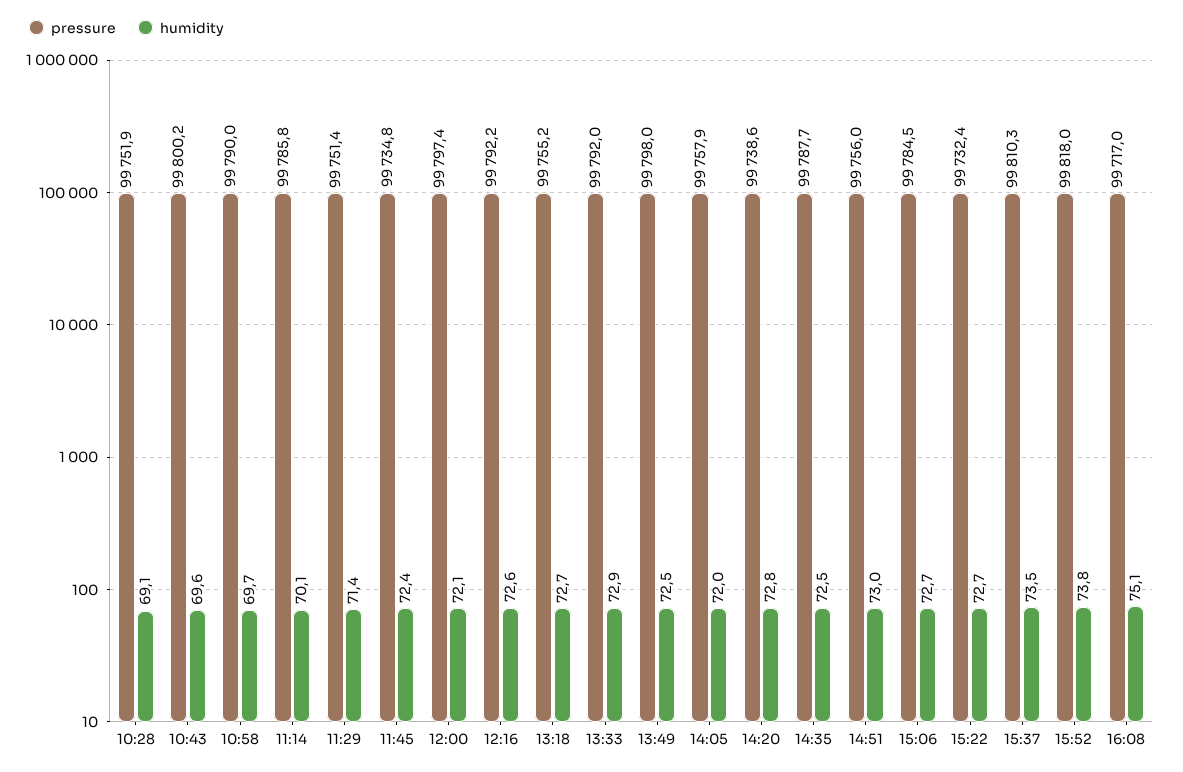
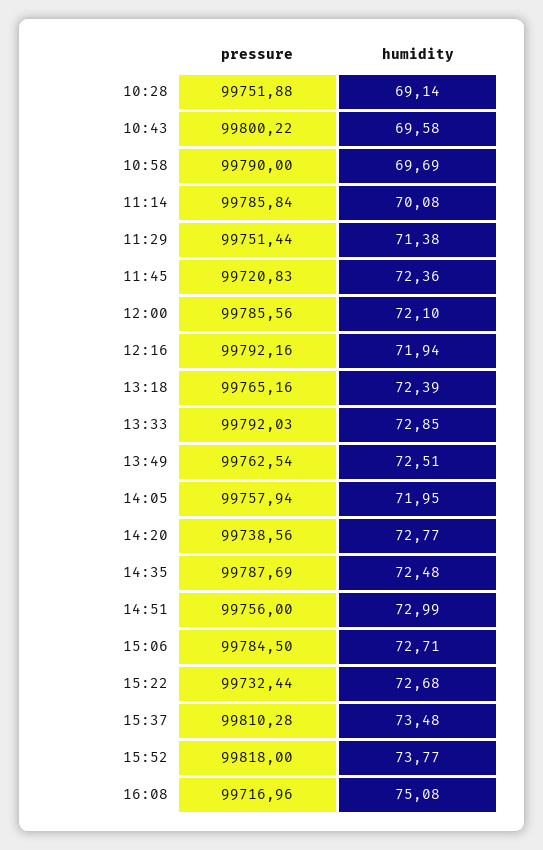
  {
    "pressure": {
      "10:28": 99751.88,
      "10:43": 99800.22,
      "10:58": 99790,
      "11:14": 99785.84,
      "11:29": 99751.44,
-     "11:45": 99734.8,
+     "11:45": 99720.83,
-     "12:00": 99797.4,
+     "12:00": 99785.56,
      "12:16": 99792.16,
-     "13:18": 99755.2,
+     "13:18": 99765.16,
      "13:33": 99792.03,
-     "13:49": 99798,
+     "13:49": 99762.54,
      "14:05": 99757.94,
      "14:20": 99738.56,
      "14:35": 99787.69,
      "14:51": 99756,
      "15:06": 99784.5,
      "15:22": 99732.44,
      "15:37": 99810.28,
      "15:52": 99818,
      "16:08": 99716.96
    },
    "humidity": {
      "10:28": 69.14,
      "10:43": 69.58,
      "10:58": 69.69,
      "11:14": 70.08,
      "11:29": 71.38,
      "11:45": 72.36,
      "12:00": 72.1,
-     "12:16": 72.6,
+     "12:16": 71.94,
-     "13:18": 72.7,
+     "13:18": 72.39,
      "13:33": 72.85,
      "13:49": 72.51,
      "14:05": 71.95,
      "14:20": 72.77,
      "14:35": 72.48,
      "14:51": 72.99,
      "15:06": 72.71,
      "15:22": 72.68,
      "15:37": 73.48,
      "15:52": 73.77,
      "16:08": 75.08
    }
  }

